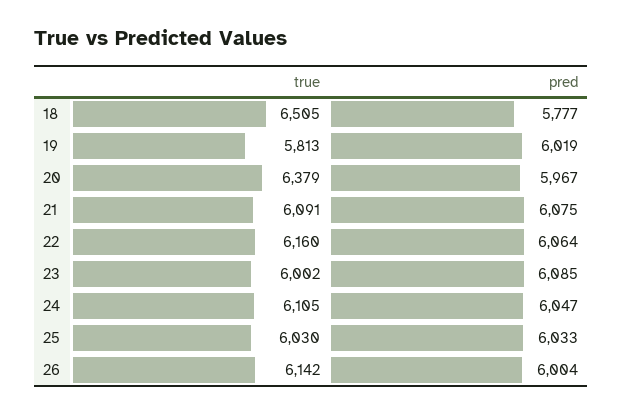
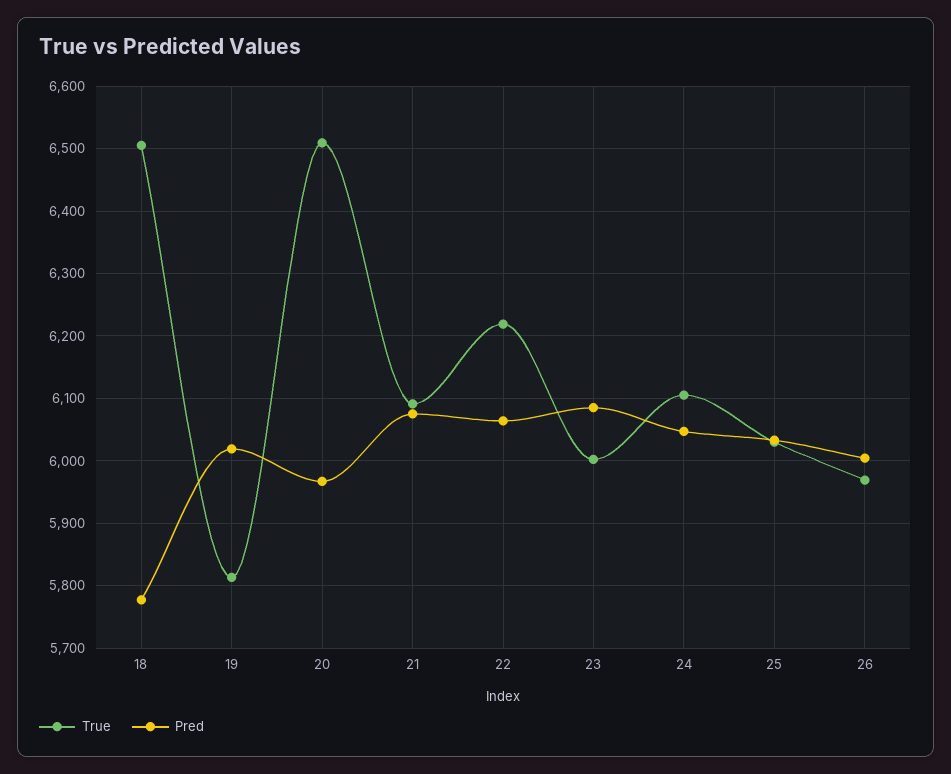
  {
    "true": {
      "18": 6505,
      "19": 5813,
-     "20": 6379,
+     "20": 6510,
      "21": 6091,
-     "22": 6160,
+     "22": 6220,
      "23": 6002,
      "24": 6105,
      "25": 6030,
-     "26": 6142
+     "26": 5970
    },
    "pred": {
      "18": 5777,
      "19": 6019,
      "20": 5967,
      "21": 6075,
      "22": 6064,
      "23": 6085,
      "24": 6047,
      "25": 6033,
      "26": 6004
    }
  }

